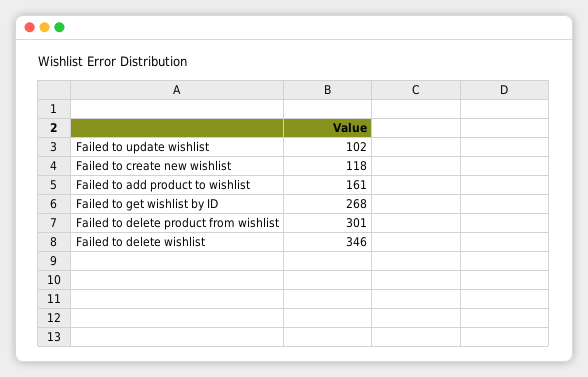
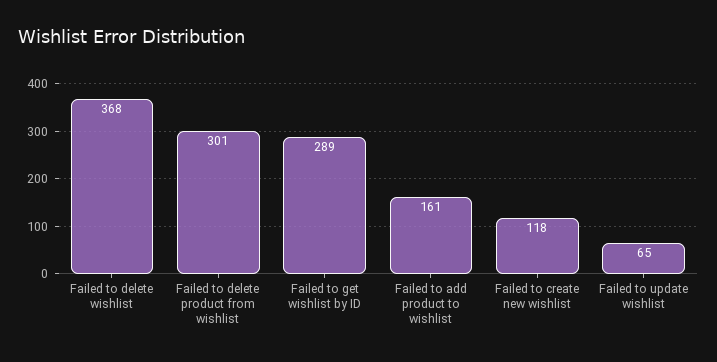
  {
-   "Failed to update wishlist": 102,
+   "Failed to update wishlist": 65,
    "Failed to create new wishlist": 118,
    "Failed to add product to wishlist": 161,
-   "Failed to get wishlist by ID": 268,
+   "Failed to get wishlist by ID": 289,
    "Failed to delete product from wishlist": 301,
-   "Failed to delete wishlist": 346
+   "Failed to delete wishlist": 368
  }

